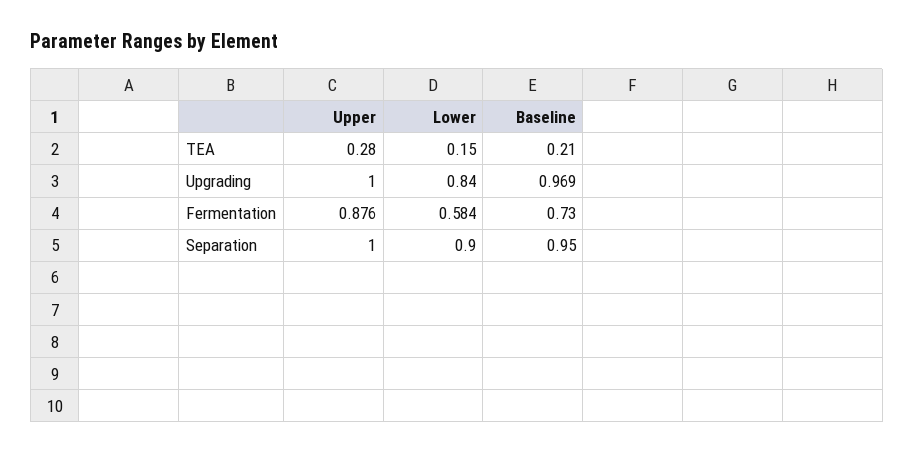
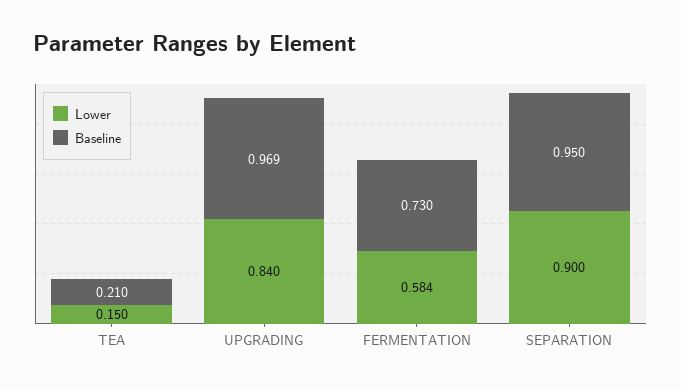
  {
-   "Upper": {
-     "TEA": 0.28,
-     "Upgrading": 1,
-     "Fermentation": 0.876,
-     "Separation": 1
-   },
    "Lower": {
      "TEA": 0.15,
      "Upgrading": 0.84,
      "Fermentation": 0.584,
      "Separation": 0.9
    },
    "Baseline": {
      "TEA": 0.21,
      "Upgrading": 0.969,
      "Fermentation": 0.73,
      "Separation": 0.95
    }
  }

